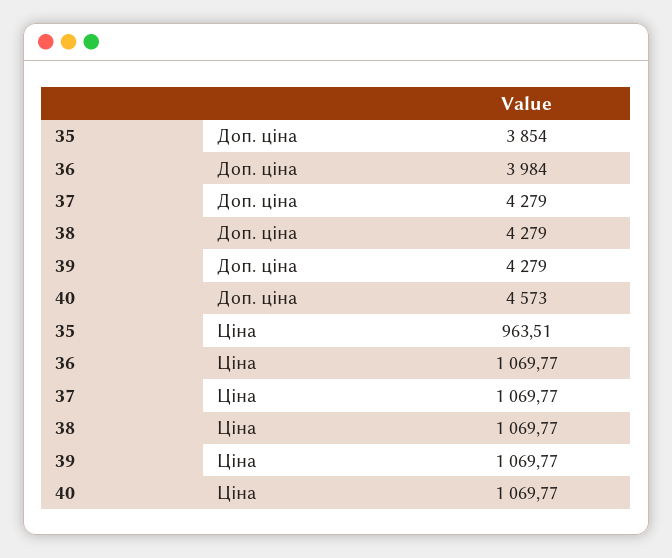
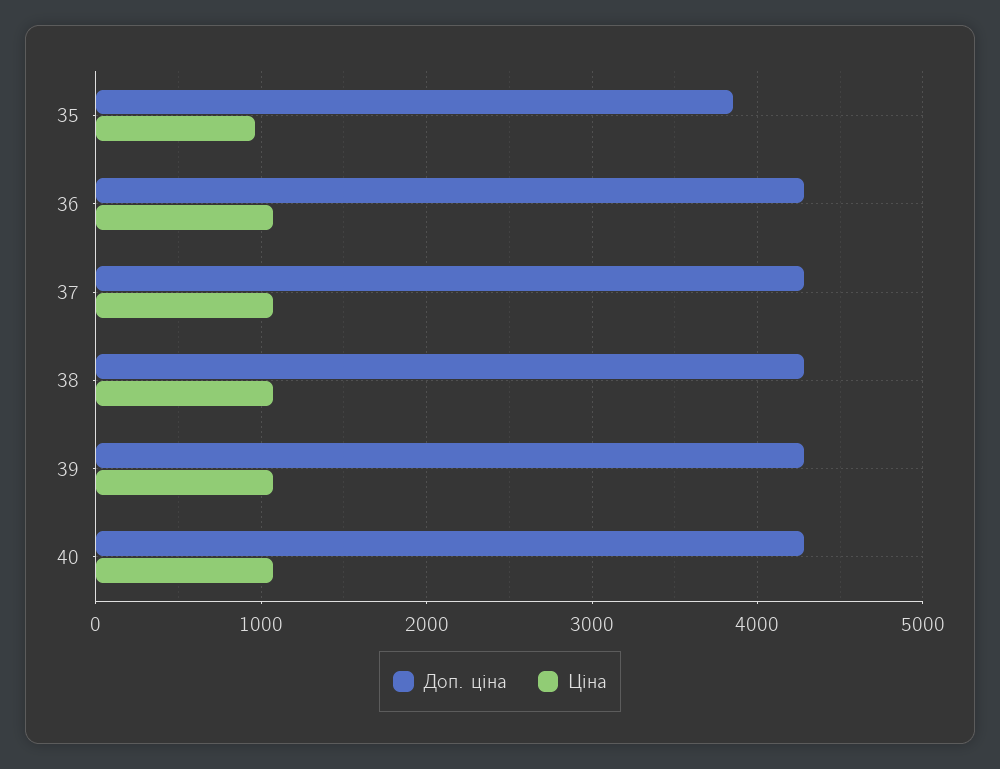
  {
    "Доп. ціна": {
      "35": 3854,
-     "36": 3984,
+     "36": 4300,
      "37": 4279,
      "38": 4279,
      "39": 4279,
-     "40": 4573
+     "40": 4300
    },
    "Ціна": {
      "35": 963.51,
      "36": 1069.77,
      "37": 1069.77,
      "38": 1069.77,
      "39": 1069.77,
      "40": 1069.77
    }
  }

